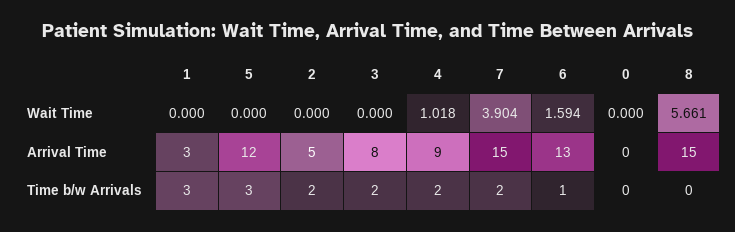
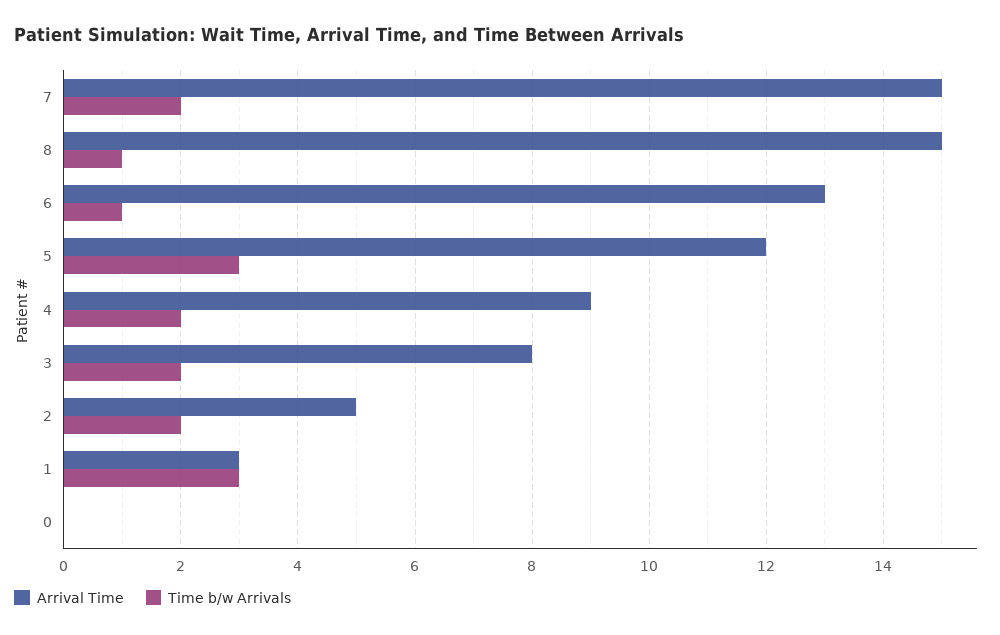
  {
-   "Wait Time": {
-     "1": 0,
-     "5": 0,
-     "2": 0,
-     "3": 0,
-     "4": 1.018,
-     "7": 3.904,
-     "6": 1.594,
-     "0": 0,
-     "8": 5.661
-   },
    "Arrival Time": {
      "1": 3,
      "5": 12,
      "2": 5,
      "3": 8,
      "4": 9,
      "7": 15,
      "6": 13,
      "0": 0,
      "8": 15
    },
    "Time b/w Arrivals": {
      "1": 3,
      "5": 3,
      "2": 2,
      "3": 2,
      "4": 2,
      "7": 2,
      "6": 1,
      "0": 0,
-     "8": 0
+     "8": 1
    }
  }

